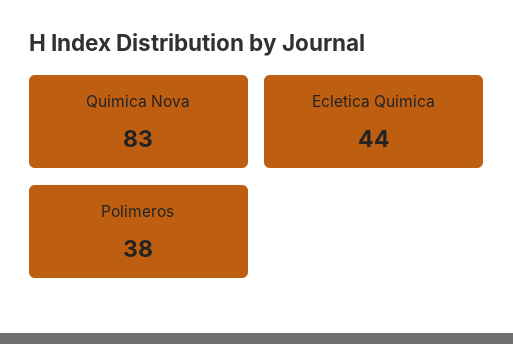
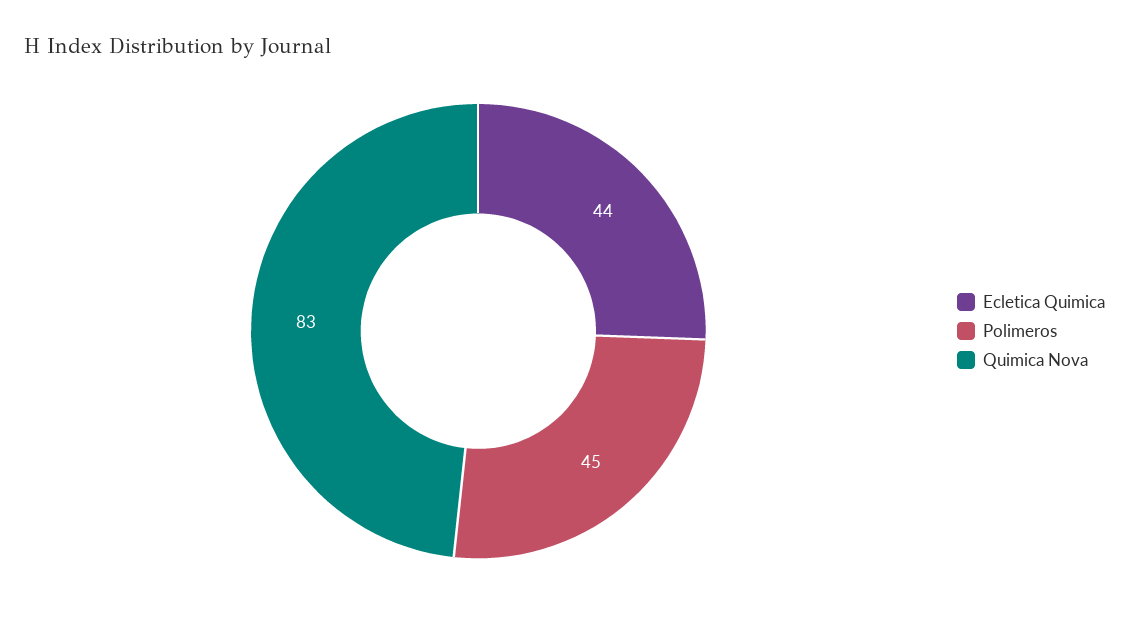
  {
    "Quimica Nova": 83,
    "Ecletica Quimica": 44,
-   "Polimeros": 38
+   "Polimeros": 45
  }

